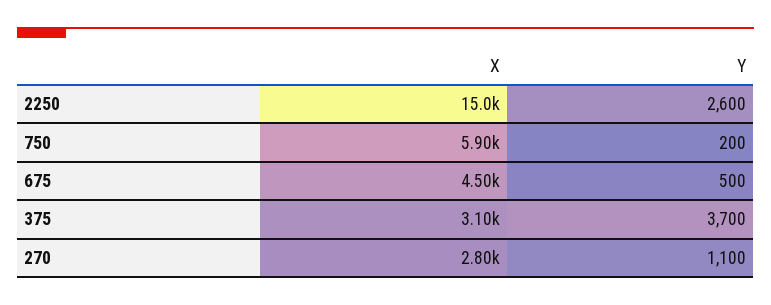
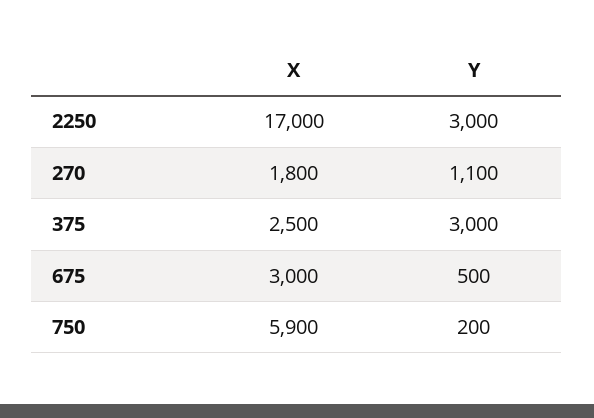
  {
    "X": {
-     "2250": 15000,
+     "2250": 17000,
      "750": 5900,
-     "675": 4500,
+     "675": 3000,
-     "375": 3100,
+     "375": 2500,
-     "270": 2800
+     "270": 1800
    },
    "Y": {
-     "2250": 2600,
+     "2250": 3000,
      "750": 200,
      "675": 500,
-     "375": 3700,
+     "375": 3000,
      "270": 1100
    }
  }

